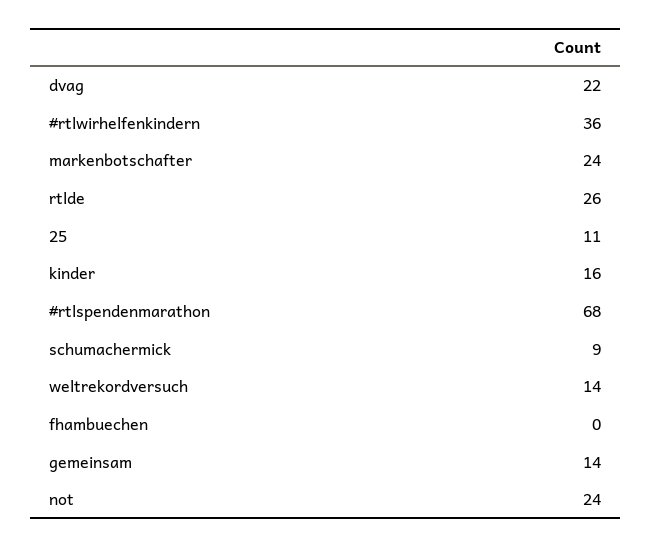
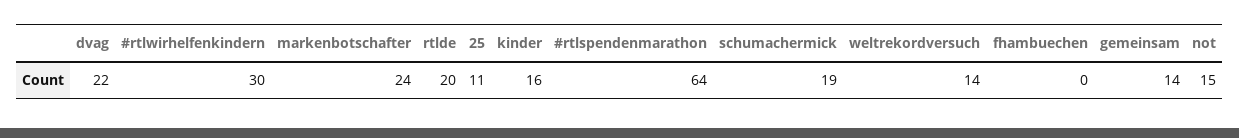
  {
    "dvag": 22,
-   "#rtlwirhelfenkindern": 36,
+   "#rtlwirhelfenkindern": 30,
    "markenbotschafter": 24,
-   "rtlde": 26,
+   "rtlde": 20,
    "25": 11,
    "kinder": 16,
-   "#rtlspendenmarathon": 68,
+   "#rtlspendenmarathon": 64,
-   "schumachermick": 9,
+   "schumachermick": 19,
    "weltrekordversuch": 14,
    "fhambuechen": 0,
    "gemeinsam": 14,
-   "not": 24
+   "not": 15
  }

